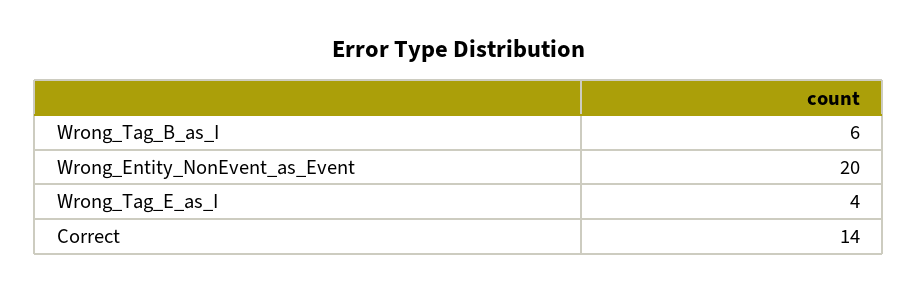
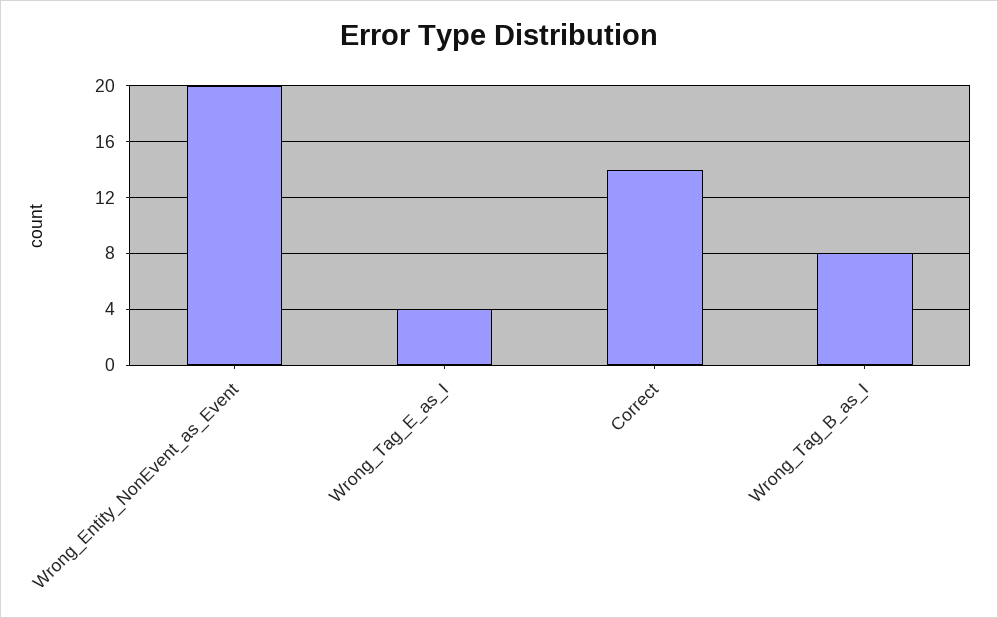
  {
-   "Wrong_Tag_B_as_I": 6,
+   "Wrong_Tag_B_as_I": 8,
    "Wrong_Entity_NonEvent_as_Event": 20,
    "Wrong_Tag_E_as_I": 4,
    "Correct": 14
  }

